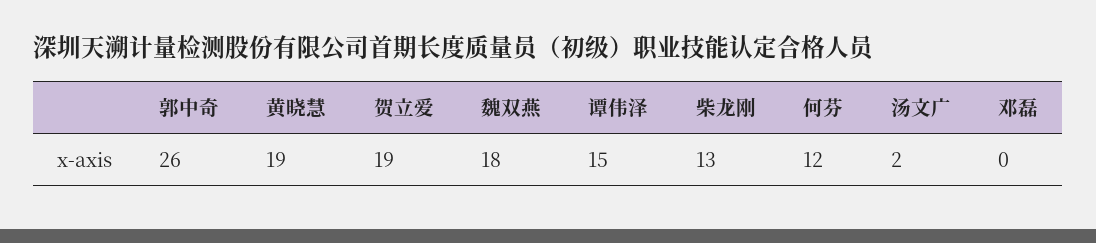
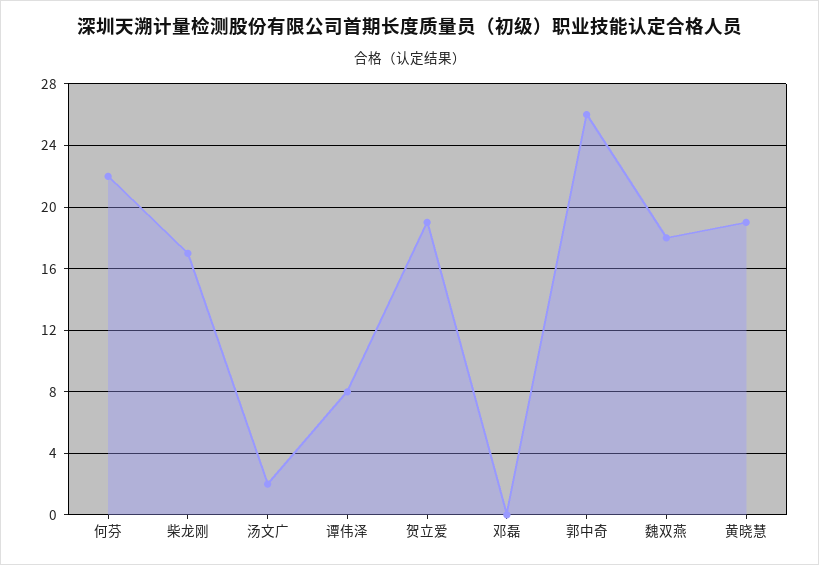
  {
    "郭中奇": 26,
    "黄晓慧": 19,
    "贺立爱": 19,
    "魏双燕": 18,
-   "谭伟泽": 15,
+   "谭伟泽": 8,
-   "柴龙刚": 13,
+   "柴龙刚": 17,
-   "何芬": 12,
+   "何芬": 22,
    "汤文广": 2,
    "邓磊": 0
  }

